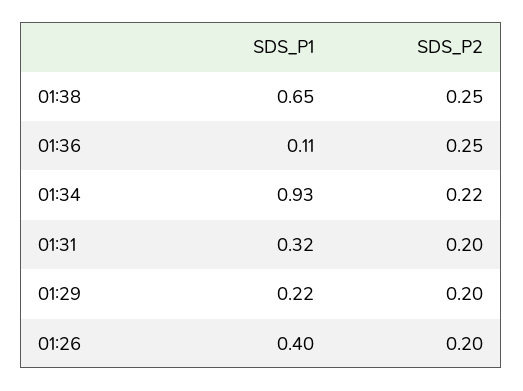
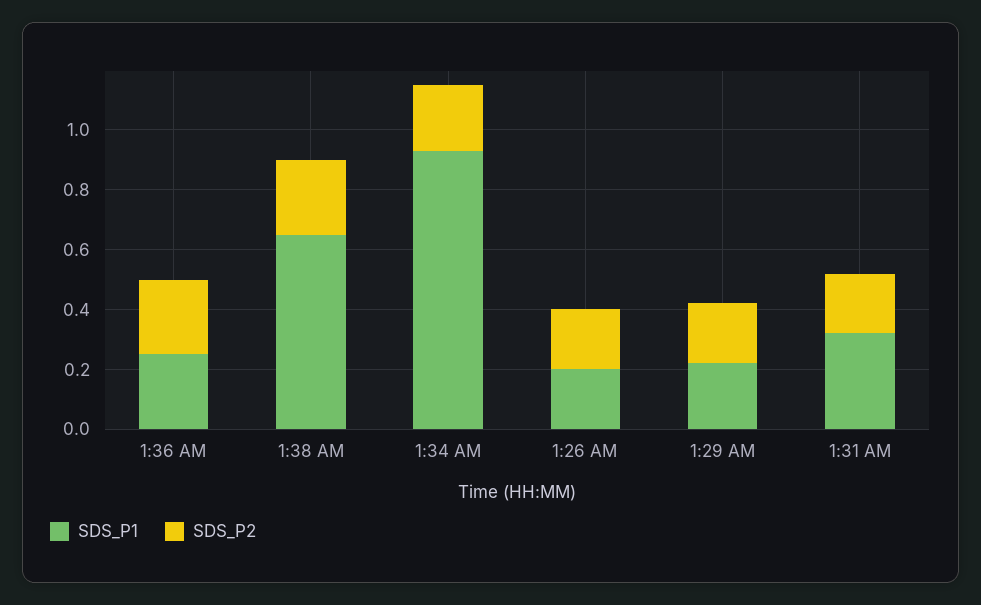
  {
    "SDS_P1": {
      "01:38": 0.65,
-     "01:36": 0.11,
+     "01:36": 0.25,
      "01:34": 0.93,
      "01:31": 0.32,
      "01:29": 0.22,
-     "01:26": 0.4
+     "01:26": 0.2
    },
    "SDS_P2": {
      "01:38": 0.25,
      "01:36": 0.25,
      "01:34": 0.22,
      "01:31": 0.2,
      "01:29": 0.2,
      "01:26": 0.2
    }
  }

